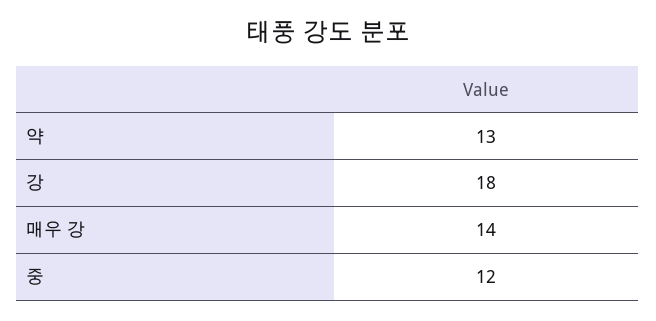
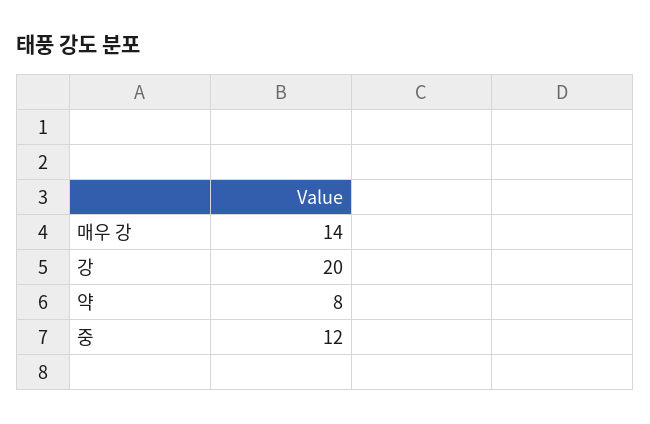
  {
-   "약": 13,
+   "약": 8,
-   "강": 18,
+   "강": 20,
    "매우 강": 14,
    "중": 12
  }

